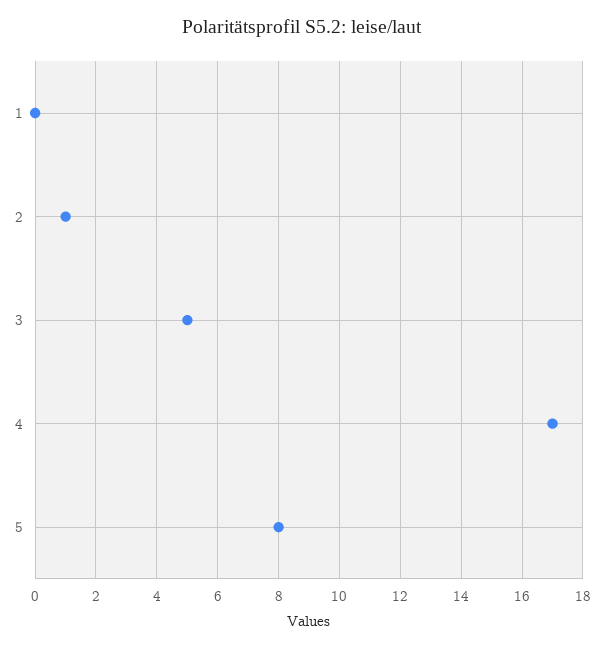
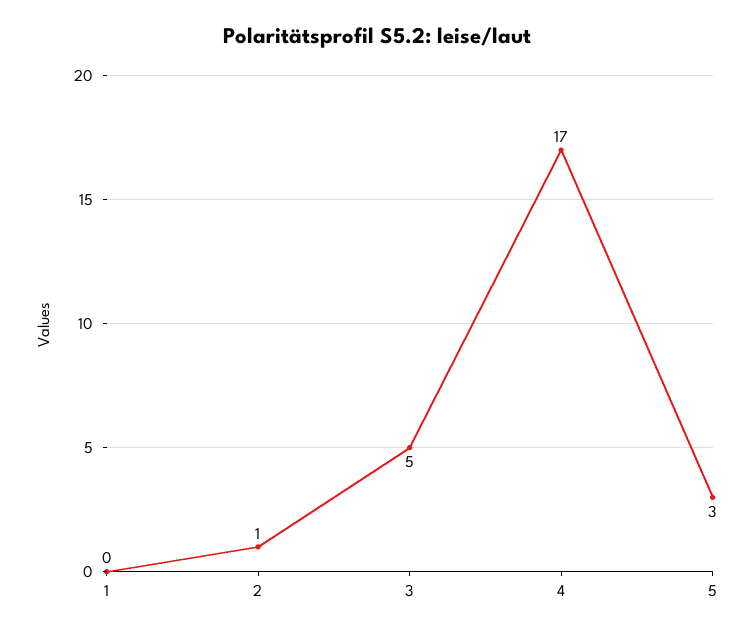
  {
    "1": 0,
    "2": 1,
    "3": 5,
    "4": 17,
-   "5": 8
+   "5": 3
  }

